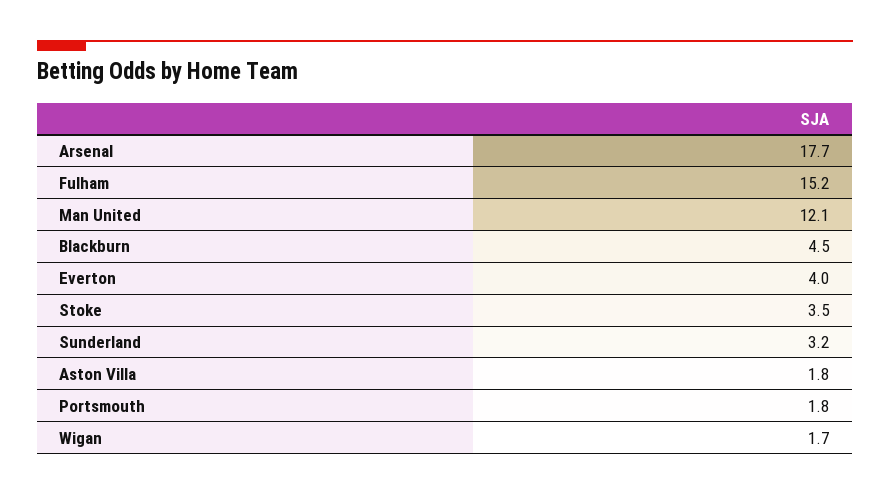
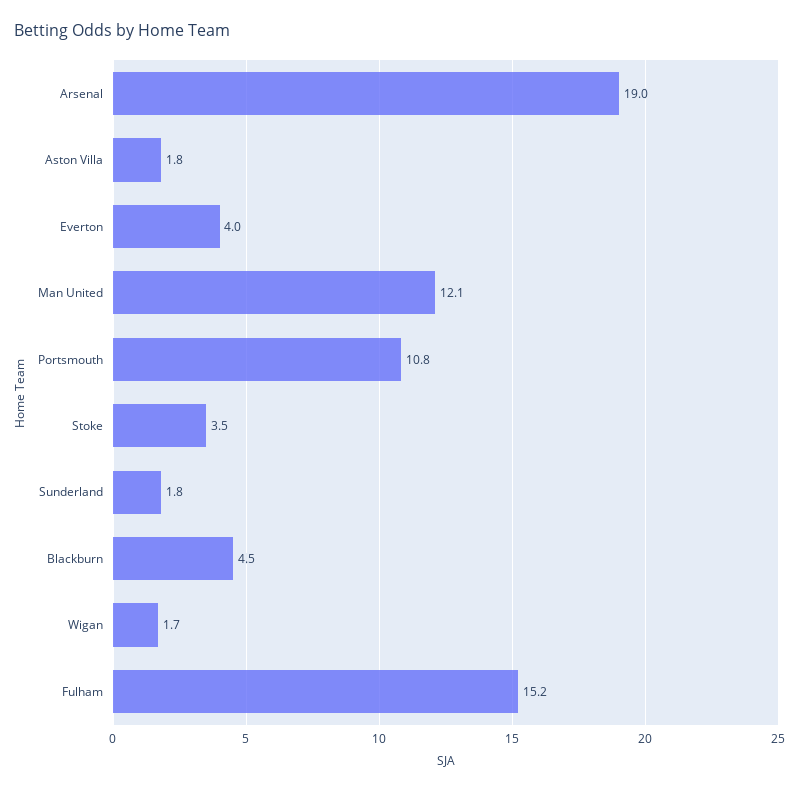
  {
-   "Arsenal": 17.7,
+   "Arsenal": 19,
    "Fulham": 15.2,
    "Man United": 12.1,
    "Blackburn": 4.5,
    "Everton": 4,
    "Stoke": 3.5,
-   "Sunderland": 3.2,
+   "Sunderland": 1.8,
    "Aston Villa": 1.8,
-   "Portsmouth": 1.8,
+   "Portsmouth": 10.8,
    "Wigan": 1.7
  }

